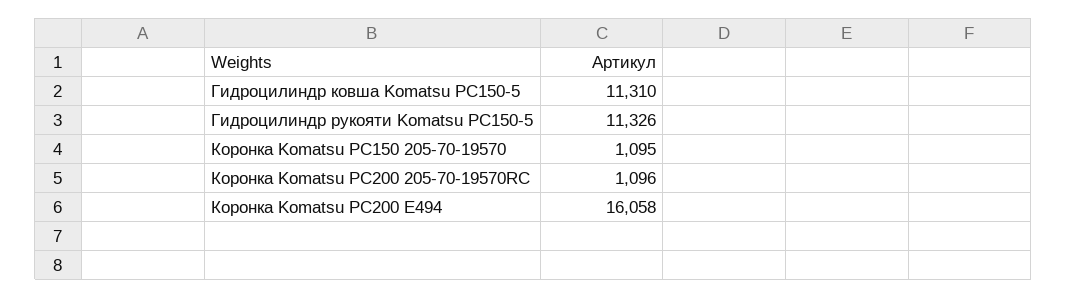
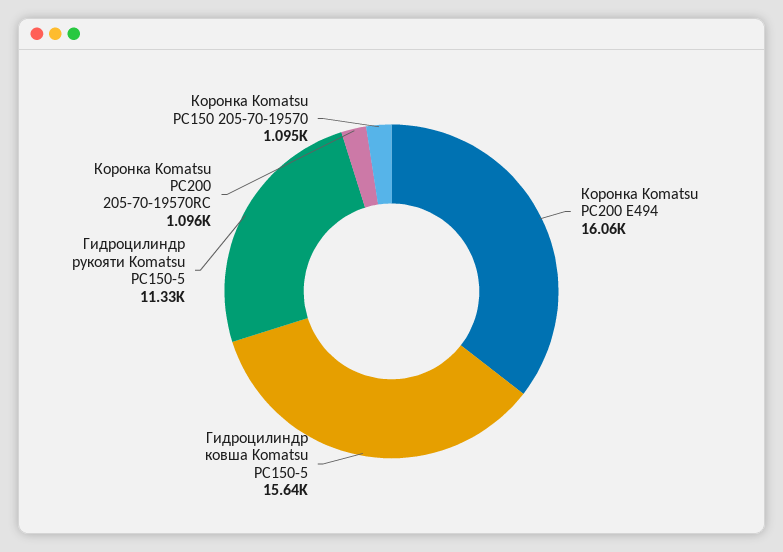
  {
-   "Гидроцилиндр ковша Komatsu PC150-5": 11310,
+   "Гидроцилиндр ковша Komatsu PC150-5": 15640,
    "Гидроцилиндр рукояти Komatsu PC150-5": 11326,
    "Коронка Komatsu PC150 205-70-19570": 1095,
    "Коронка Komatsu PC200 205-70-19570RC": 1096,
    "Коронка Komatsu PC200 E494": 16058
  }

